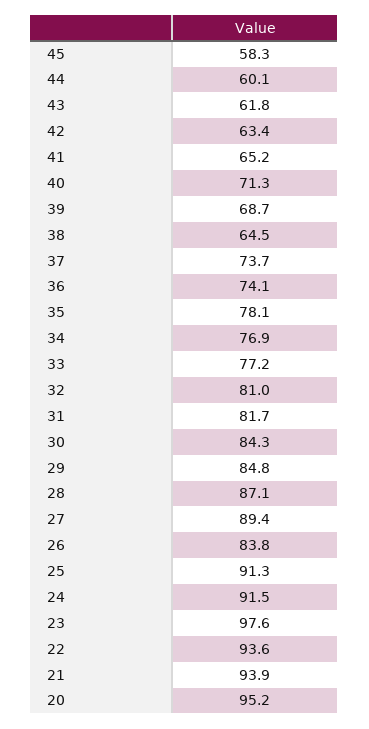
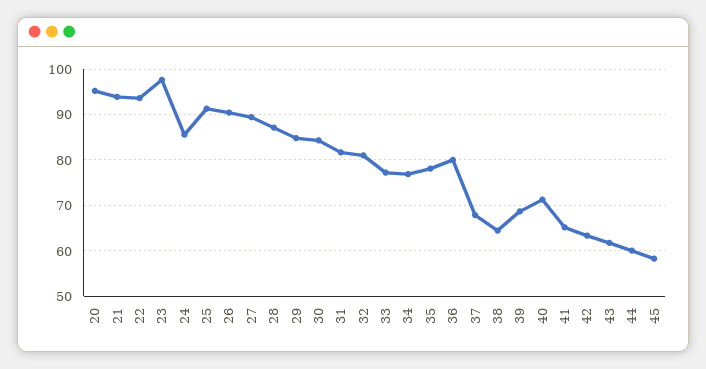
  {
    "45": 58.3,
    "44": 60.1,
    "43": 61.8,
    "42": 63.4,
    "41": 65.2,
    "40": 71.3,
    "39": 68.7,
    "38": 64.5,
-   "37": 73.7,
+   "37": 68,
-   "36": 74.1,
+   "36": 80,
    "35": 78.1,
    "34": 76.9,
    "33": 77.2,
    "32": 81,
    "31": 81.7,
    "30": 84.3,
    "29": 84.8,
    "28": 87.1,
    "27": 89.4,
-   "26": 83.8,
+   "26": 90,
    "25": 91.3,
-   "24": 91.5,
+   "24": 86,
    "23": 97.6,
    "22": 93.6,
    "21": 93.9,
    "20": 95.2
  }

